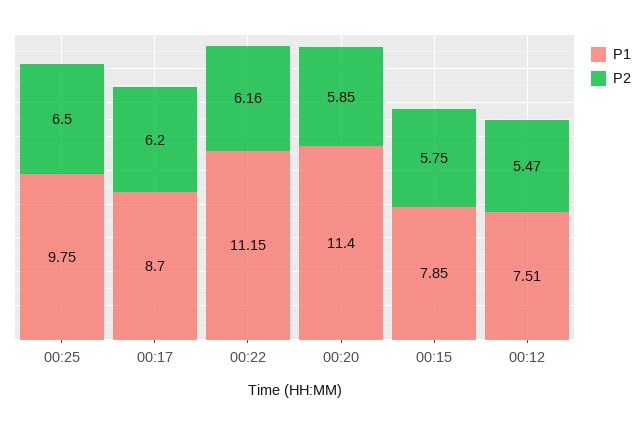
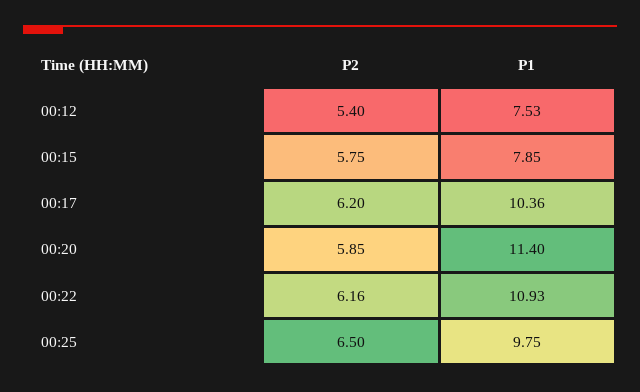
  {
    "P1": {
      "00:25": 9.75,
-     "00:17": 8.7,
+     "00:17": 10.36,
-     "00:22": 11.15,
+     "00:22": 10.93,
      "00:20": 11.4,
      "00:15": 7.85,
-     "00:12": 7.51
+     "00:12": 7.53
    },
    "P2": {
      "00:25": 6.5,
      "00:17": 6.2,
      "00:22": 6.16,
      "00:20": 5.85,
      "00:15": 5.75,
-     "00:12": 5.47
+     "00:12": 5.4
    }
  }

